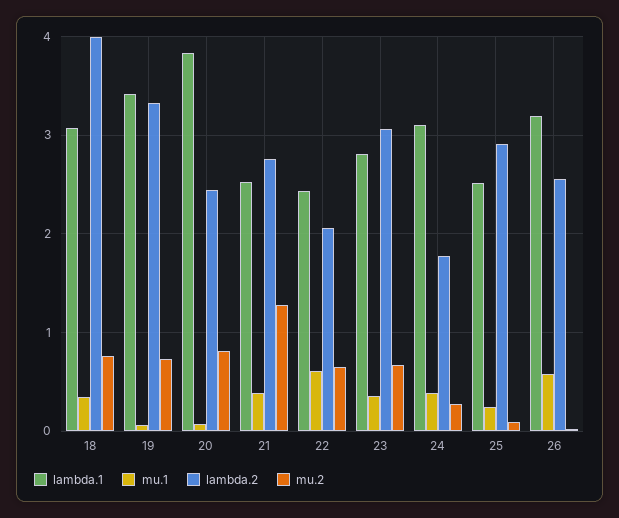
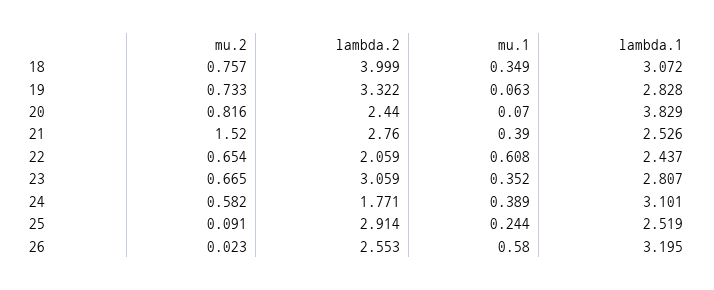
  {
    "lambda.1": {
      "18": 3.072,
-     "19": 3.4,
+     "19": 2.828,
      "20": 3.829,
      "21": 2.526,
      "22": 2.437,
      "23": 2.807,
      "24": 3.101,
      "25": 2.519,
      "26": 3.195
    },
    "mu.1": {
      "18": 0.349,
      "19": 0.063,
      "20": 0.07,
      "21": 0.39,
      "22": 0.608,
      "23": 0.352,
      "24": 0.389,
      "25": 0.244,
      "26": 0.58
    },
    "lambda.2": {
      "18": 3.999,
      "19": 3.322,
      "20": 2.44,
      "21": 2.76,
      "22": 2.059,
      "23": 3.059,
      "24": 1.771,
      "25": 2.914,
      "26": 2.553
    },
    "mu.2": {
      "18": 0.757,
      "19": 0.733,
      "20": 0.816,
-     "21": 1.3,
+     "21": 1.52,
      "22": 0.654,
      "23": 0.665,
-     "24": 0.3,
+     "24": 0.582,
      "25": 0.091,
      "26": 0.023
    }
  }

